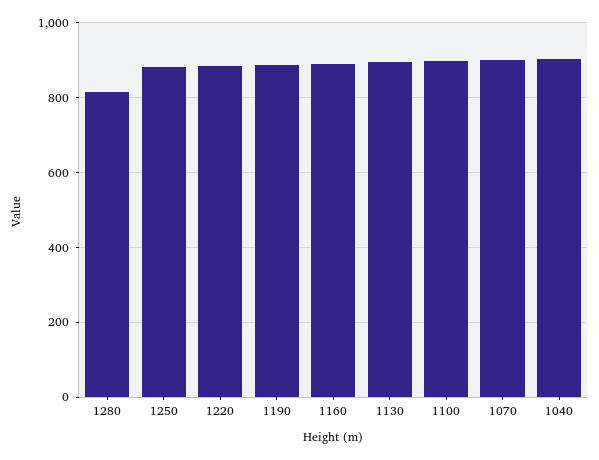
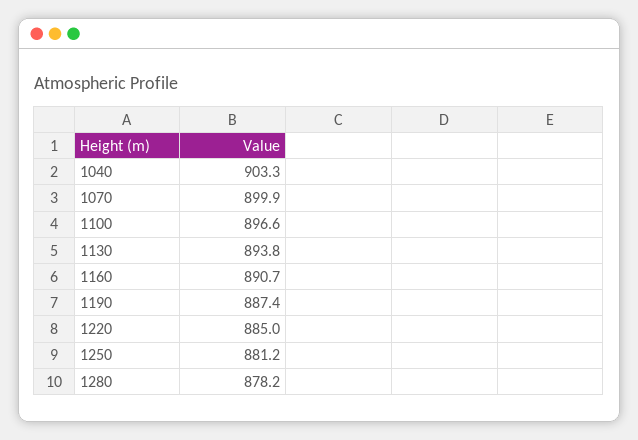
  {
-   "1280": 820,
+   "1280": 878.2,
    "1250": 881.2,
    "1220": 885,
    "1190": 887.4,
    "1160": 890.7,
    "1130": 893.8,
    "1100": 896.6,
    "1070": 899.9,
    "1040": 903.3
  }

